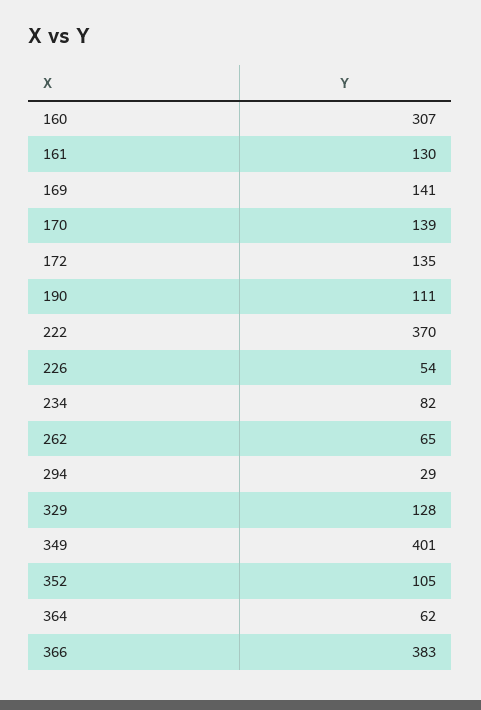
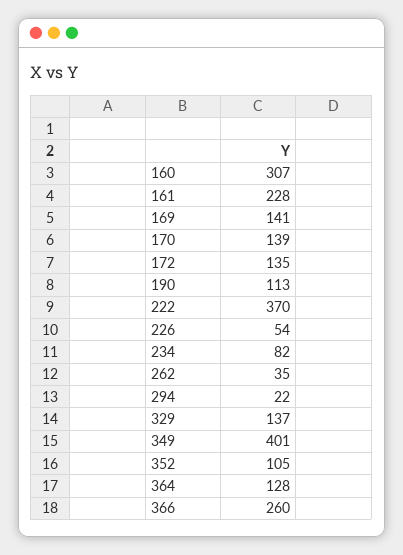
  {
    "160": 307,
-   "161": 130,
+   "161": 228,
    "169": 141,
    "170": 139,
    "172": 135,
-   "190": 111,
+   "190": 113,
    "222": 370,
    "226": 54,
    "234": 82,
-   "262": 65,
+   "262": 35,
-   "294": 29,
+   "294": 22,
-   "329": 128,
+   "329": 137,
    "349": 401,
    "352": 105,
-   "364": 62,
+   "364": 128,
-   "366": 383
+   "366": 260
  }

